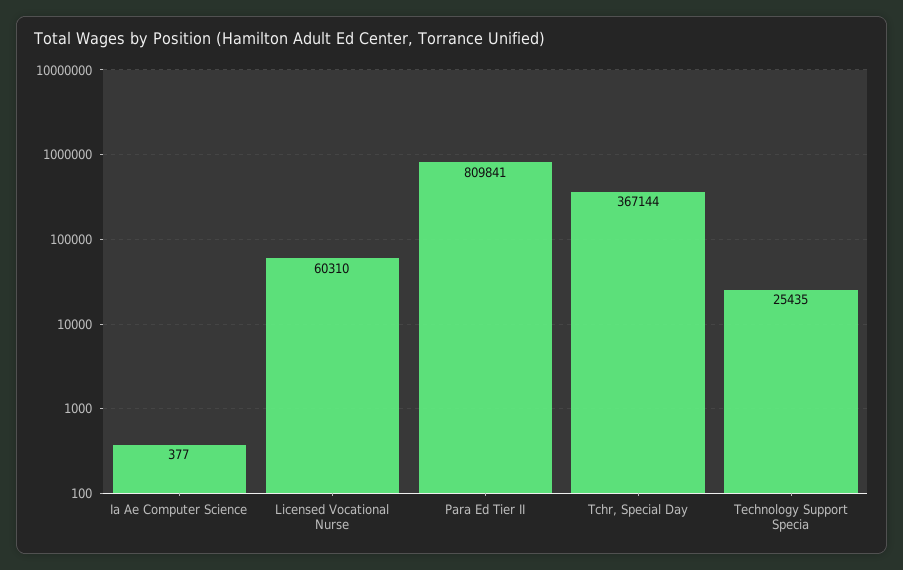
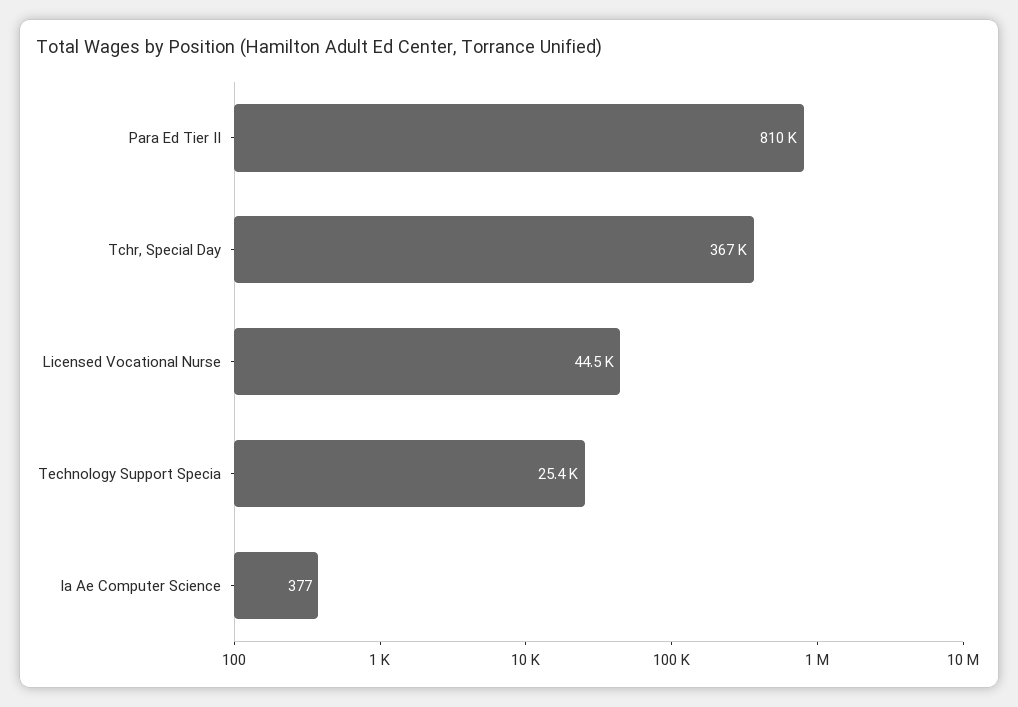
  {
    "Ia Ae Computer Science": 377,
-   "Licensed Vocational Nurse": 60310,
+   "Licensed Vocational Nurse": 44500,
    "Para Ed Tier II": 809841,
    "Tchr, Special Day": 367144,
    "Technology Support Specia": 25435
  }

